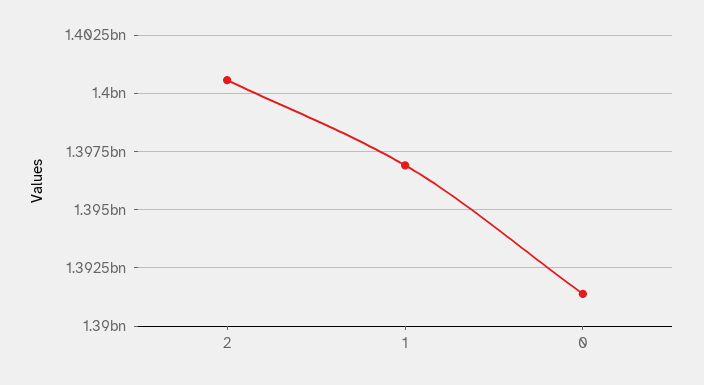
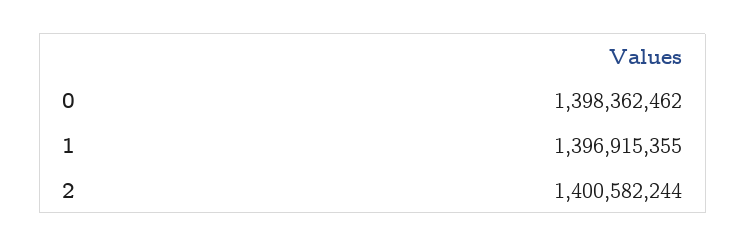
  {
    "2": 1400582244,
    "1": 1396915355,
-   "0": 1391500000
+   "0": 1398362462
  }

